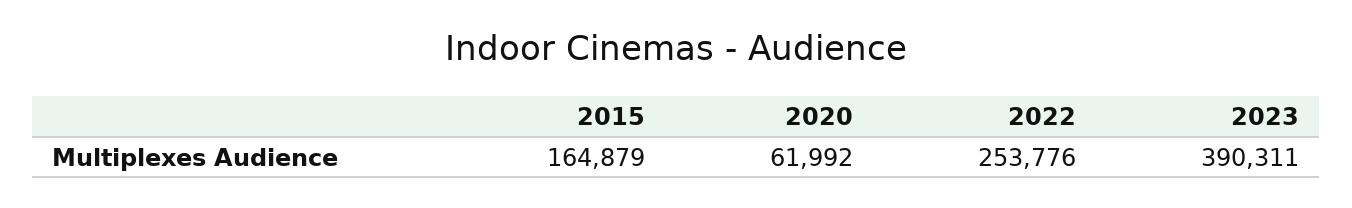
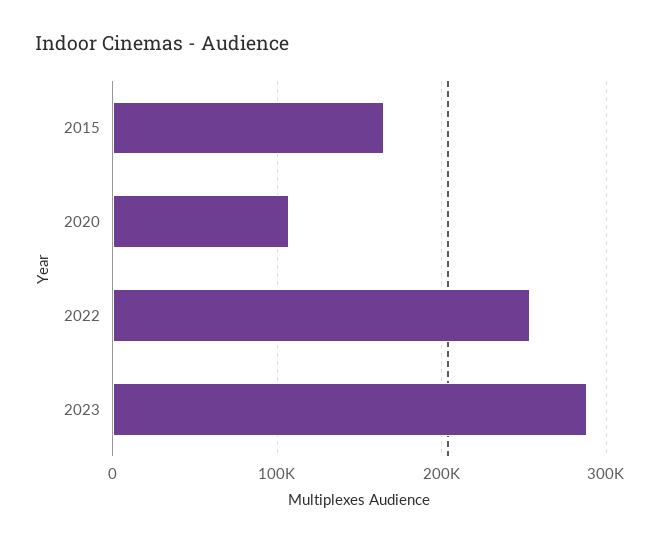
  {
    "2015": 164879,
-   "2020": 61992,
+   "2020": 110000,
    "2022": 253776,
-   "2023": 390311
+   "2023": 290000
  }

